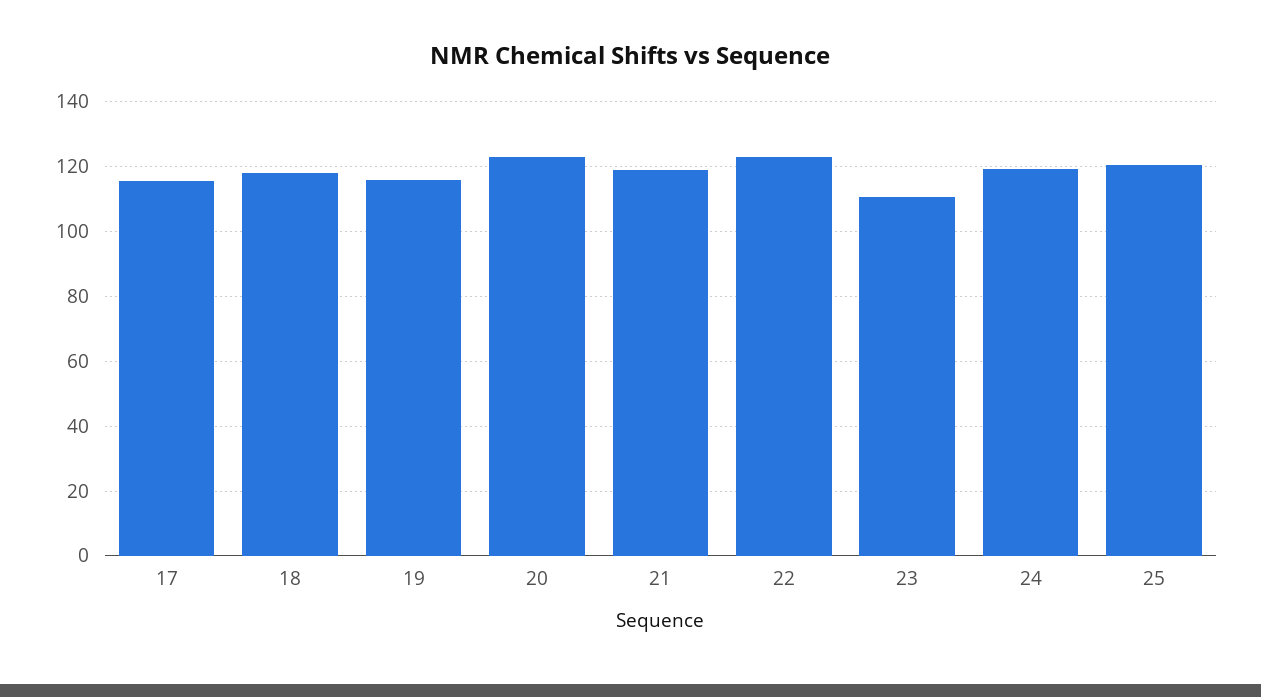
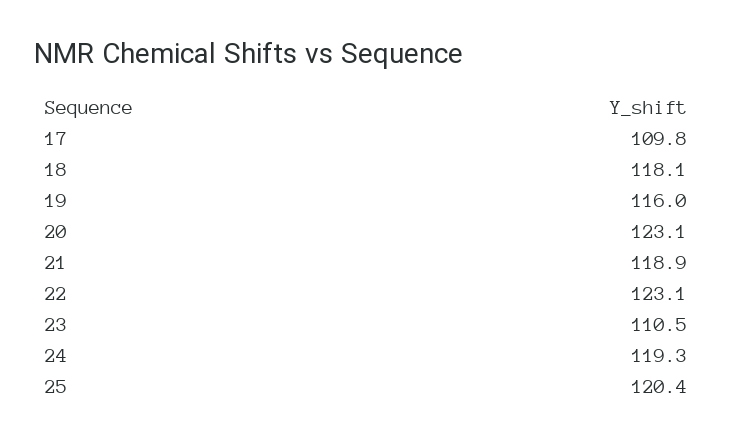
  {
-   "17": 116,
+   "17": 109.8,
    "18": 118.1,
    "19": 116,
    "20": 123.1,
    "21": 118.9,
    "22": 123.1,
    "23": 110.5,
    "24": 119.3,
    "25": 120.4
  }

